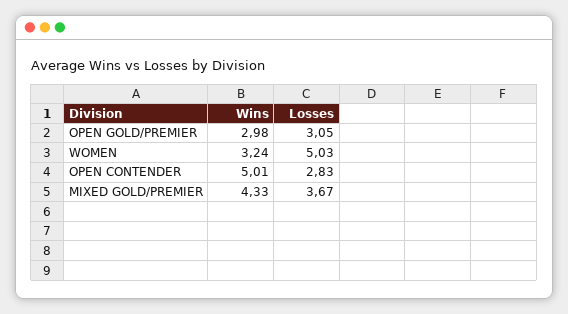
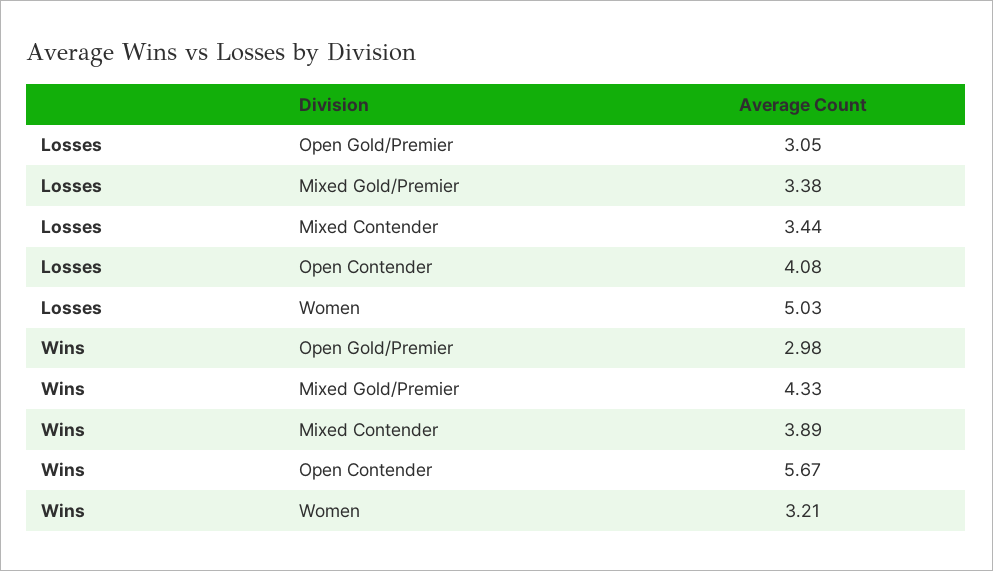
  {
    "Wins": {
      "OPEN GOLD/PREMIER": 2.98,
-     "WOMEN": 3.24,
+     "WOMEN": 3.21,
-     "OPEN CONTENDER": 5.01,
+     "OPEN CONTENDER": 5.67,
-     "MIXED GOLD/PREMIER": 4.33
+     "MIXED GOLD/PREMIER": 4.33,
+     "Mixed Contender": 3.89
    },
    "Losses": {
      "OPEN GOLD/PREMIER": 3.05,
      "WOMEN": 5.03,
-     "OPEN CONTENDER": 2.83,
+     "OPEN CONTENDER": 4.08,
-     "MIXED GOLD/PREMIER": 3.67
+     "MIXED GOLD/PREMIER": 3.38,
+     "Mixed Contender": 3.44
    }
  }

